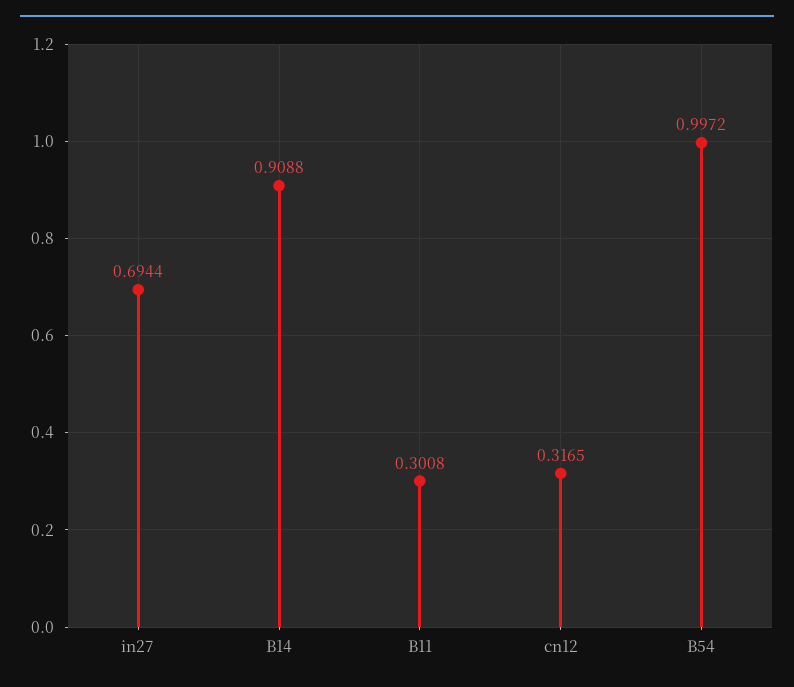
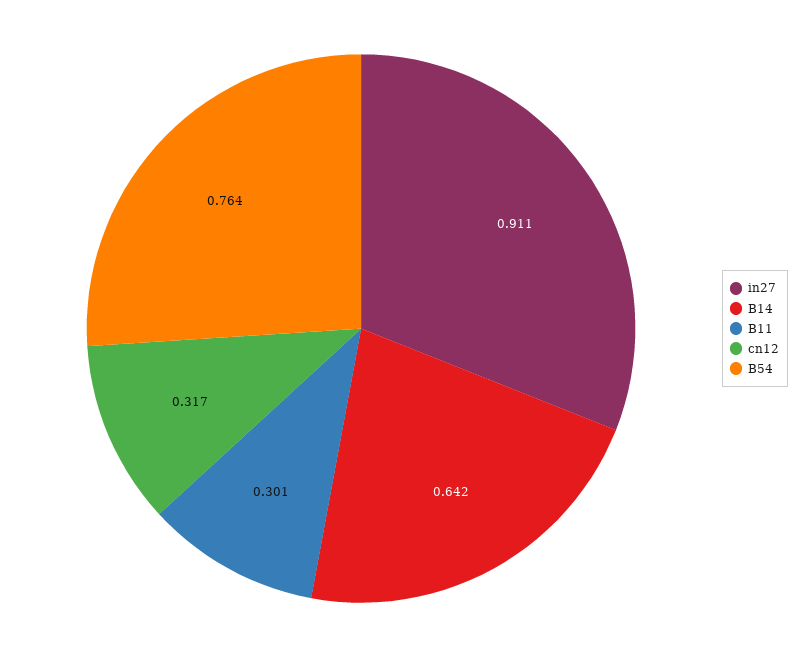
  {
-   "in27": 0.6944,
+   "in27": 0.911,
-   "B14": 0.9088,
+   "B14": 0.642,
    "B11": 0.3008,
    "cn12": 0.3165,
-   "B54": 0.9972
+   "B54": 0.764
  }

